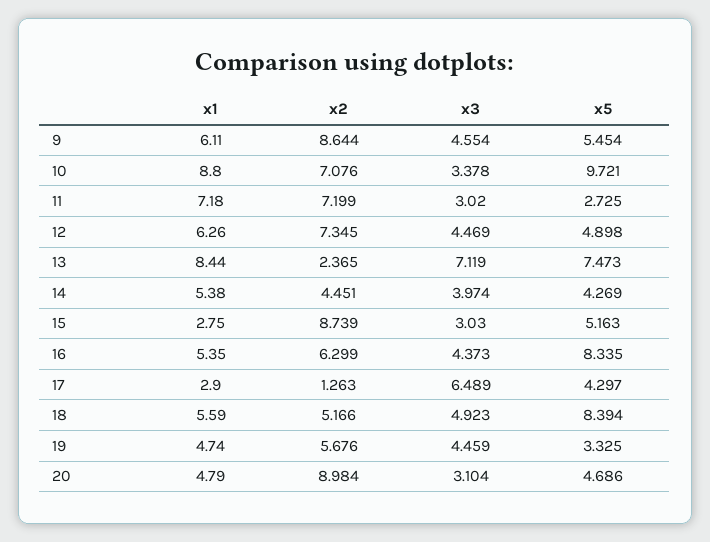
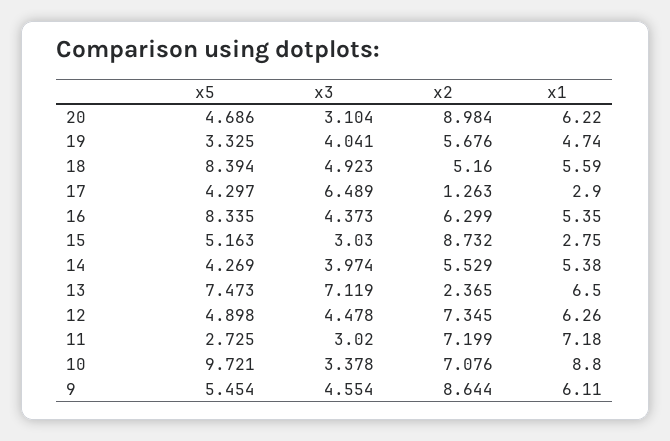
  {
    "x1": {
      "9": 6.11,
      "10": 8.8,
      "11": 7.18,
      "12": 6.26,
-     "13": 8.44,
+     "13": 6.5,
      "14": 5.38,
      "15": 2.75,
      "16": 5.35,
      "17": 2.9,
      "18": 5.59,
      "19": 4.74,
-     "20": 4.79
+     "20": 6.22
    },
    "x2": {
      "9": 8.644,
      "10": 7.076,
      "11": 7.199,
      "12": 7.345,
      "13": 2.365,
-     "14": 4.451,
+     "14": 5.529,
-     "15": 8.739,
+     "15": 8.732,
      "16": 6.299,
      "17": 1.263,
-     "18": 5.166,
+     "18": 5.16,
      "19": 5.676,
      "20": 8.984
    },
    "x3": {
      "9": 4.554,
      "10": 3.378,
      "11": 3.02,
-     "12": 4.469,
+     "12": 4.478,
      "13": 7.119,
      "14": 3.974,
      "15": 3.03,
      "16": 4.373,
      "17": 6.489,
      "18": 4.923,
-     "19": 4.459,
+     "19": 4.041,
      "20": 3.104
    },
    "x5": {
      "9": 5.454,
      "10": 9.721,
      "11": 2.725,
      "12": 4.898,
      "13": 7.473,
      "14": 4.269,
      "15": 5.163,
      "16": 8.335,
      "17": 4.297,
      "18": 8.394,
      "19": 3.325,
      "20": 4.686
    }
  }

